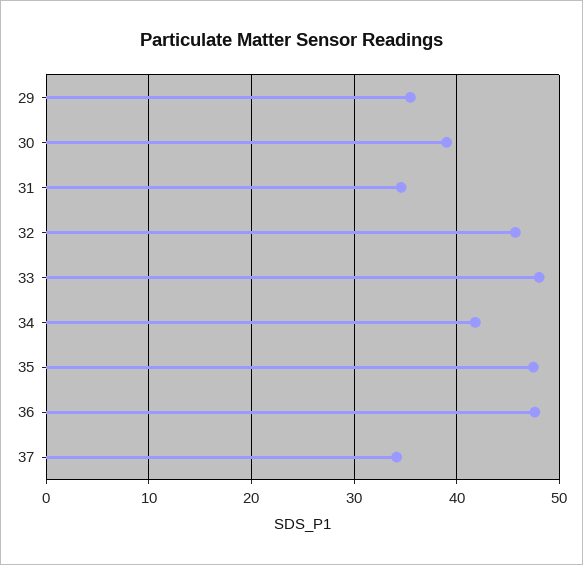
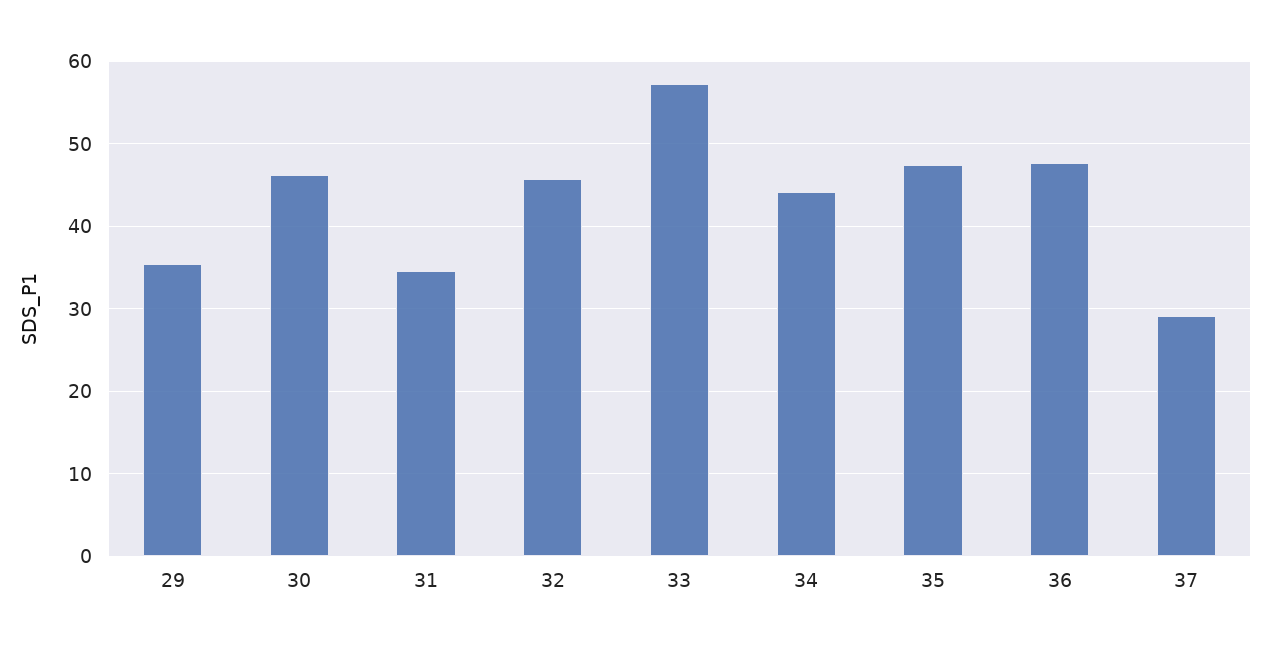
  {
    "29": 35,
-   "30": 39,
+   "30": 46,
    "31": 35,
    "32": 46,
-   "33": 48,
+   "33": 57,
-   "34": 42,
+   "34": 44,
    "35": 47,
    "36": 48,
-   "37": 34
+   "37": 29
  }

